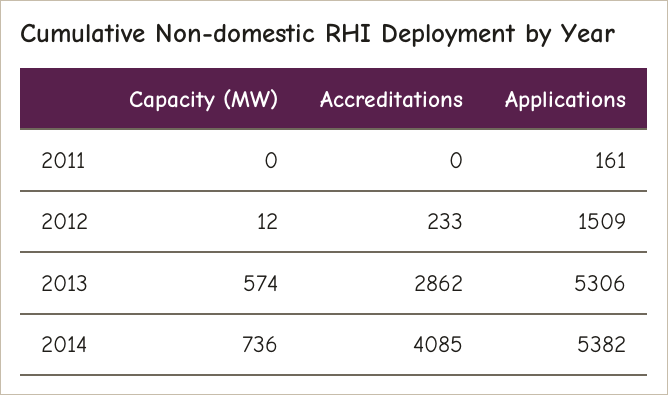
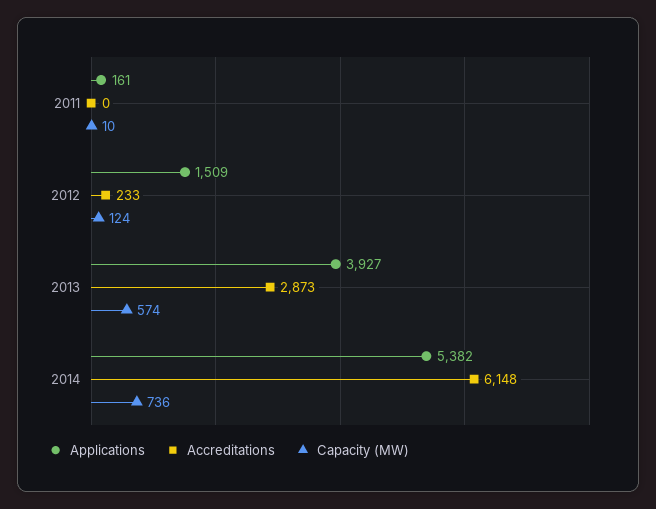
  {
    "Capacity (MW)": {
-     "2011": 0,
+     "2011": 10,
-     "2012": 12,
+     "2012": 124,
      "2013": 574,
      "2014": 736
    },
    "Accreditations": {
      "2011": 0,
      "2012": 233,
-     "2013": 2862,
+     "2013": 2873,
-     "2014": 4085
+     "2014": 6148
    },
    "Applications": {
      "2011": 161,
      "2012": 1509,
-     "2013": 5306,
+     "2013": 3927,
      "2014": 5382
    }
  }

